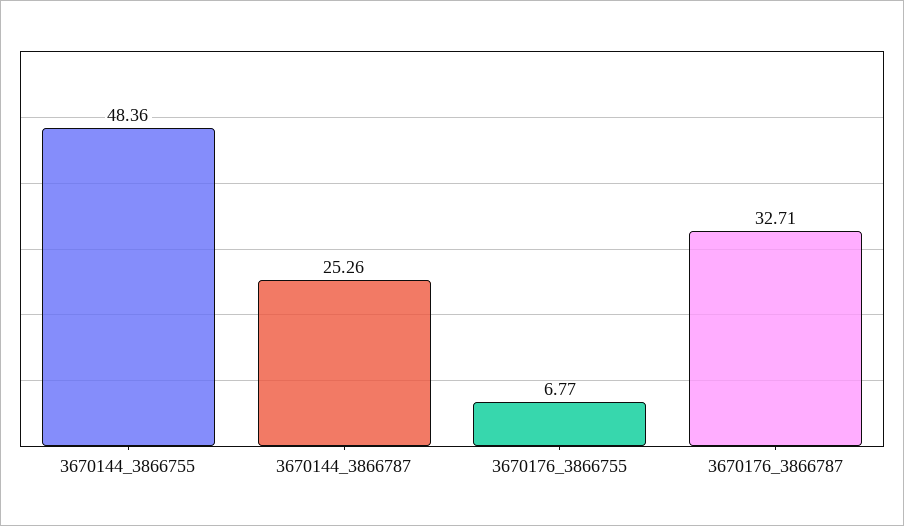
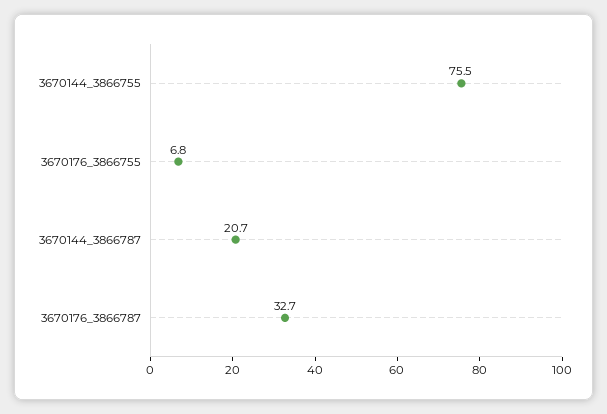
  {
-   "3670144_3866755": 48.36,
+   "3670144_3866755": 75.5,
-   "3670144_3866787": 25.26,
+   "3670144_3866787": 20.7,
    "3670176_3866755": 6.77,
    "3670176_3866787": 32.71
  }

